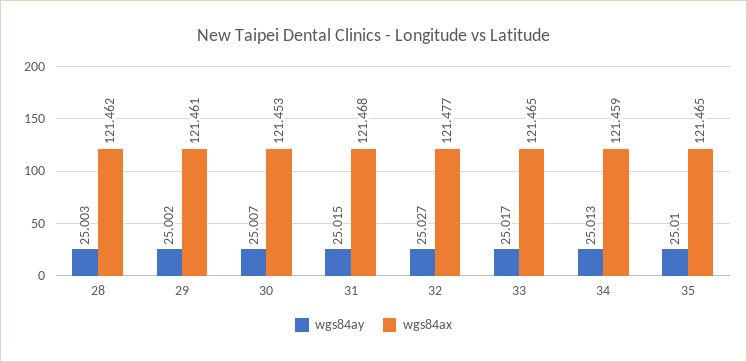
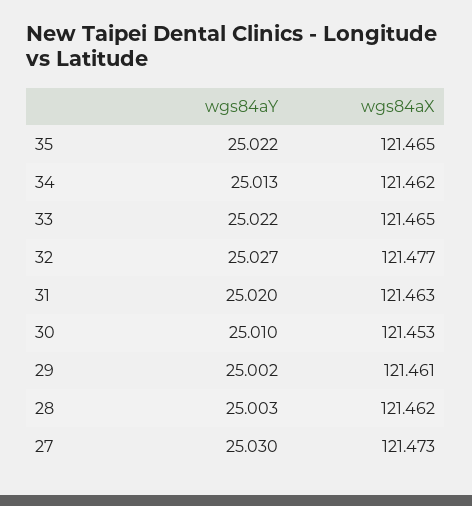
  {
    "wgs84ay": {
      "28": 25.003,
      "29": 25.002,
-     "30": 25.007,
+     "30": 25.01,
-     "31": 25.015,
+     "31": 25.02,
      "32": 25.027,
-     "33": 25.017,
+     "33": 25.022,
      "34": 25.013,
-     "35": 25.01
+     "35": 25.022,
+     "27": 25.03
    },
    "wgs84ax": {
      "28": 121.462,
      "29": 121.461,
      "30": 121.453,
-     "31": 121.468,
+     "31": 121.463,
      "32": 121.477,
      "33": 121.465,
-     "34": 121.459,
+     "34": 121.462,
-     "35": 121.465
+     "35": 121.465,
+     "27": 121.473
    }
  }

